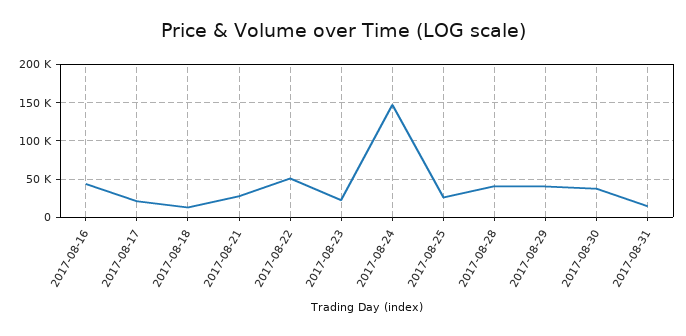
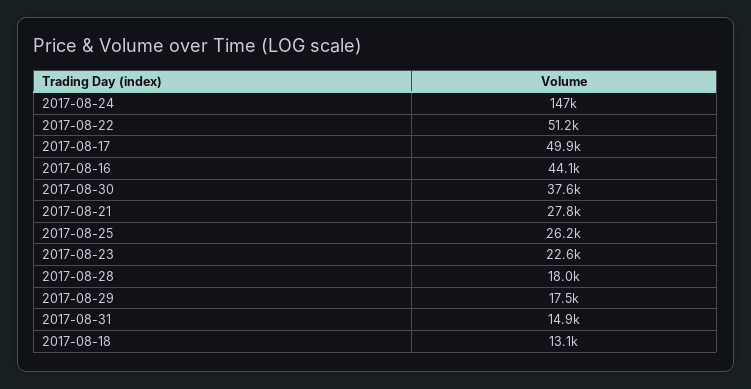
  {
    "2017-08-16": 44100,
-   "2017-08-17": 20000,
+   "2017-08-17": 49900,
    "2017-08-18": 13100,
    "2017-08-21": 27800,
    "2017-08-22": 51200,
    "2017-08-23": 22600,
    "2017-08-24": 147000,
    "2017-08-25": 26200,
-   "2017-08-28": 40000,
+   "2017-08-28": 18000,
-   "2017-08-29": 40000,
+   "2017-08-29": 17500,
    "2017-08-30": 37600,
    "2017-08-31": 14900
  }

